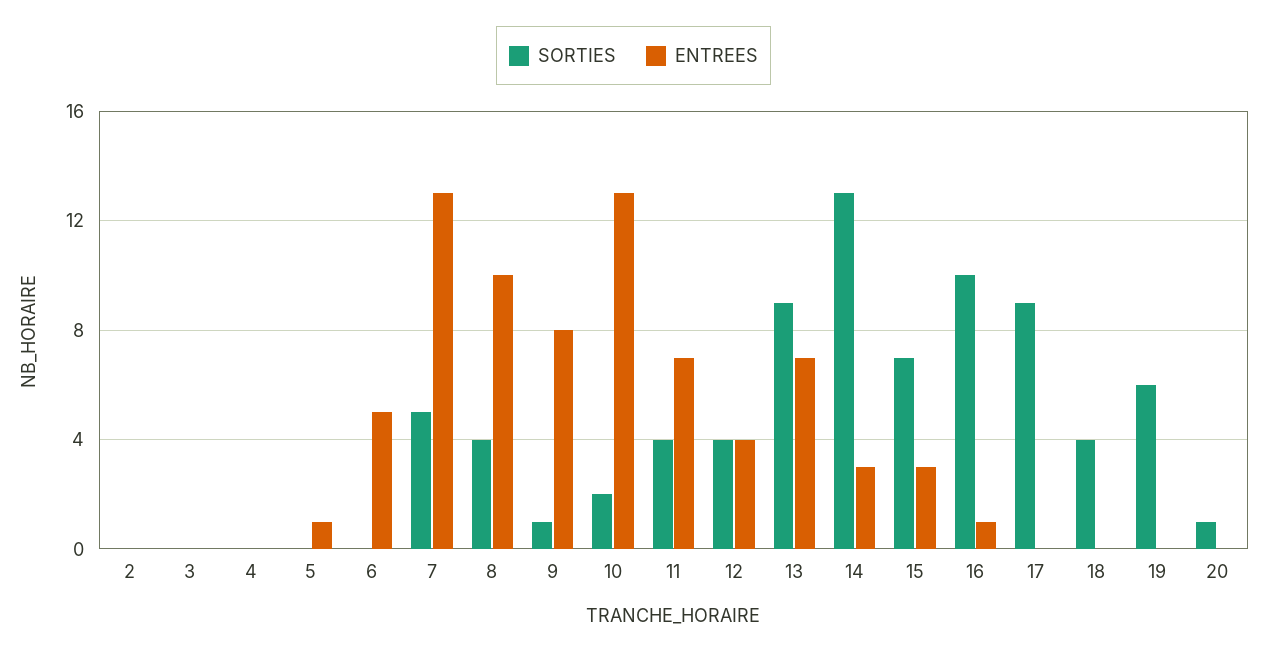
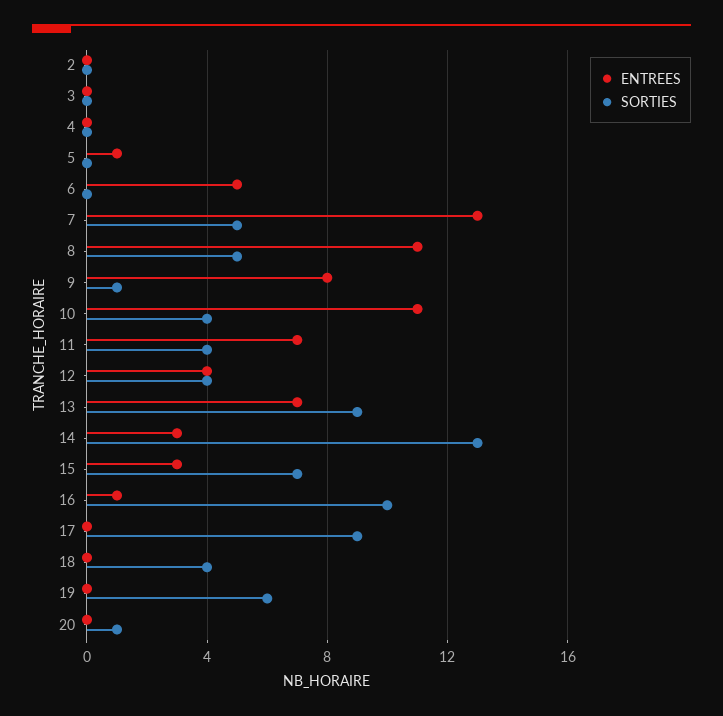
  {
    "SORTIES": {
      "2": 0,
      "3": 0,
      "4": 0,
      "5": 0,
      "6": 0,
      "7": 5,
-     "8": 4,
+     "8": 5,
      "9": 1,
-     "10": 2,
+     "10": 4,
      "11": 4,
      "12": 4,
      "13": 9,
      "14": 13,
      "15": 7,
      "16": 10,
      "17": 9,
      "18": 4,
      "19": 6,
      "20": 1
    },
    "ENTREES": {
      "2": 0,
      "3": 0,
      "4": 0,
      "5": 1,
      "6": 5,
      "7": 13,
-     "8": 10,
+     "8": 11,
      "9": 8,
-     "10": 13,
+     "10": 11,
      "11": 7,
      "12": 4,
      "13": 7,
      "14": 3,
      "15": 3,
      "16": 1,
      "17": 0,
      "18": 0,
      "19": 0,
      "20": 0
    }
  }

